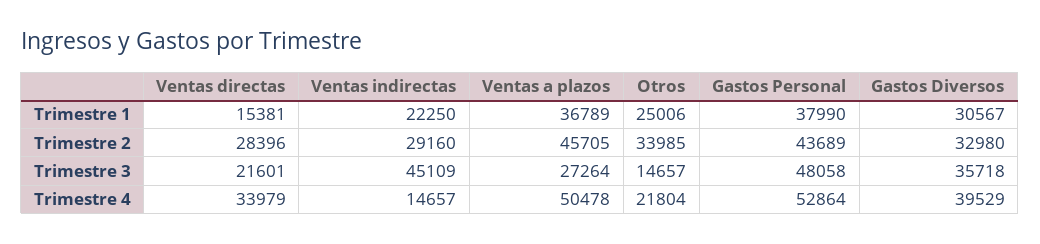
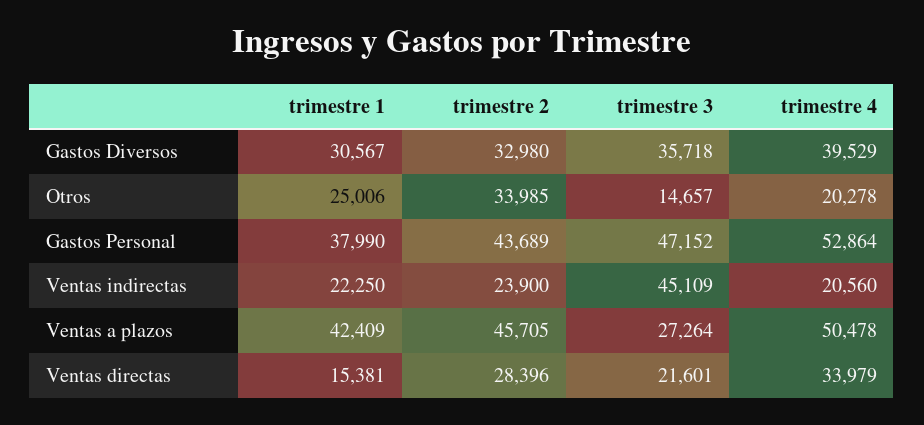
  {
    "Ventas directas": {
      "Trimestre 1": 15381,
      "Trimestre 2": 28396,
      "Trimestre 3": 21601,
      "Trimestre 4": 33979
    },
    "Ventas indirectas": {
      "Trimestre 1": 22250,
-     "Trimestre 2": 29160,
+     "Trimestre 2": 23900,
      "Trimestre 3": 45109,
-     "Trimestre 4": 14657
+     "Trimestre 4": 20560
    },
    "Ventas a plazos": {
-     "Trimestre 1": 36789,
+     "Trimestre 1": 42409,
      "Trimestre 2": 45705,
      "Trimestre 3": 27264,
      "Trimestre 4": 50478
    },
    "Otros": {
      "Trimestre 1": 25006,
      "Trimestre 2": 33985,
      "Trimestre 3": 14657,
-     "Trimestre 4": 21804
+     "Trimestre 4": 20278
    },
    "Gastos Personal": {
      "Trimestre 1": 37990,
      "Trimestre 2": 43689,
-     "Trimestre 3": 48058,
+     "Trimestre 3": 47152,
      "Trimestre 4": 52864
    },
    "Gastos Diversos": {
      "Trimestre 1": 30567,
      "Trimestre 2": 32980,
      "Trimestre 3": 35718,
      "Trimestre 4": 39529
    }
  }

